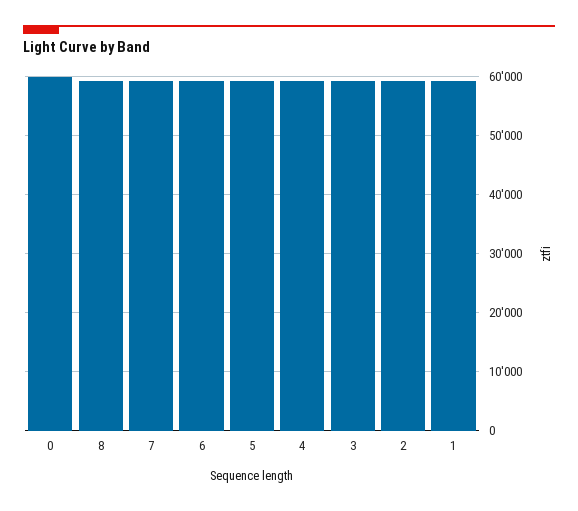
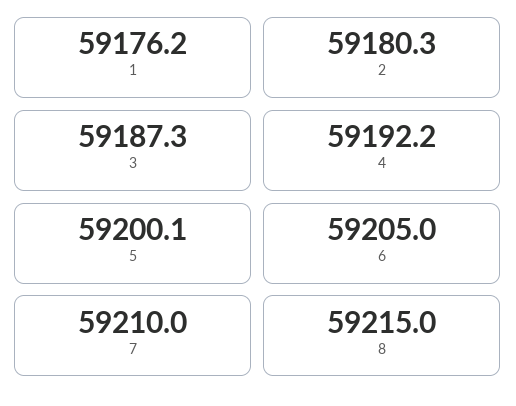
  {
-   "0": 60000,
    "8": 59215,
    "7": 59210,
    "6": 59205,
    "5": 59200.1,
    "4": 59192.2,
    "3": 59187.3,
    "2": 59180.3,
    "1": 59176.2
  }

